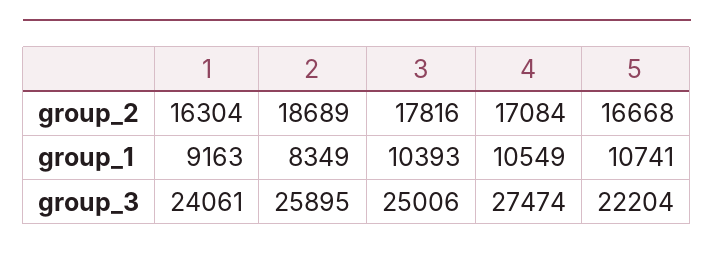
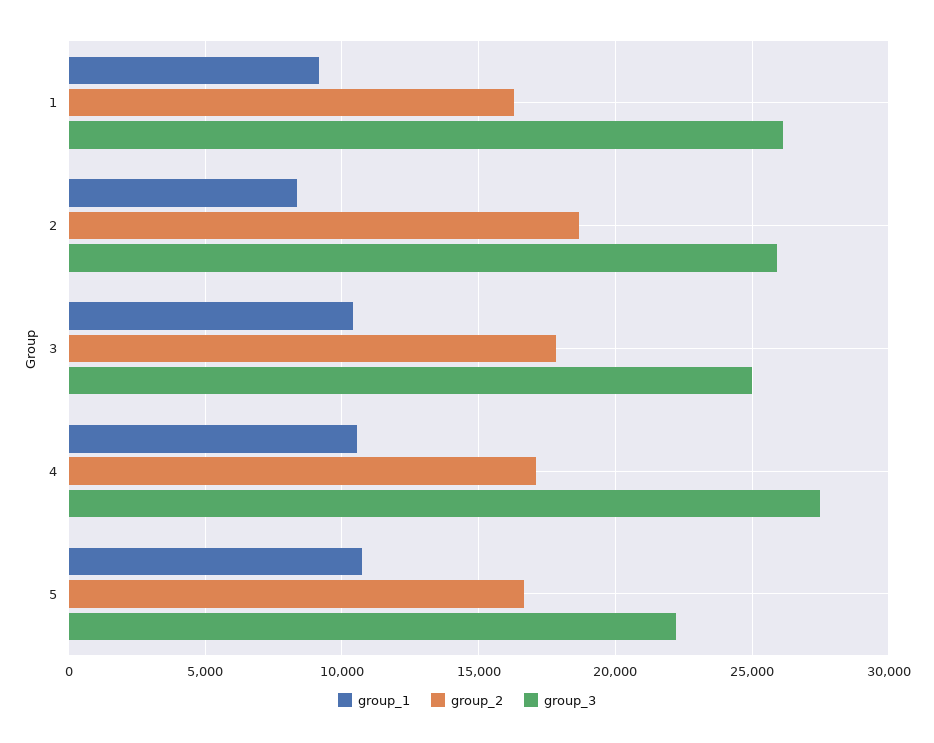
  {
    "group_2": {
      "1": 16304,
      "2": 18689,
      "3": 17816,
      "4": 17084,
      "5": 16668
    },
    "group_1": {
      "1": 9163,
      "2": 8349,
      "3": 10393,
      "4": 10549,
      "5": 10741
    },
    "group_3": {
-     "1": 24061,
+     "1": 26000,
      "2": 25895,
      "3": 25006,
      "4": 27474,
      "5": 22204
    }
  }

